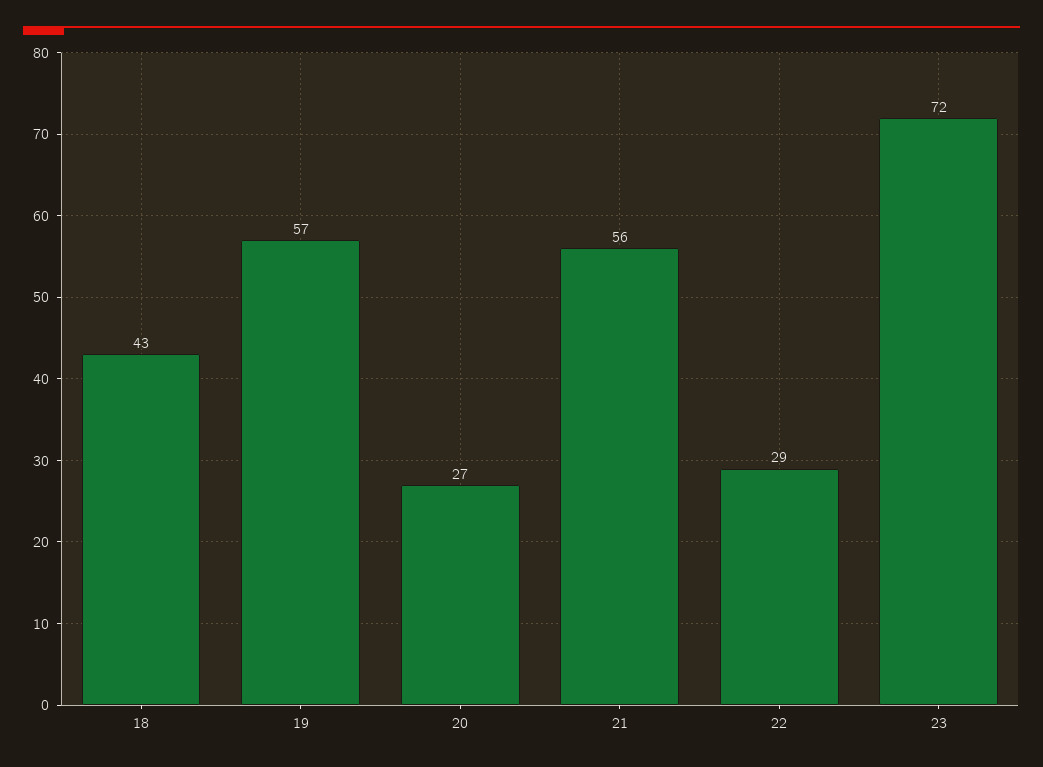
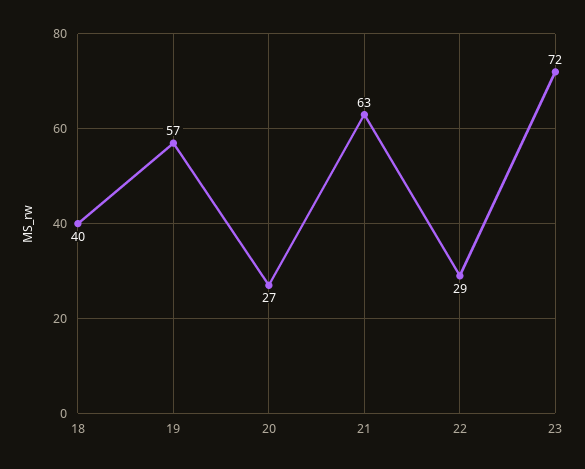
  {
-   "18": 43,
+   "18": 40,
    "19": 57,
    "20": 27,
-   "21": 56,
+   "21": 63,
    "22": 29,
    "23": 72
  }

